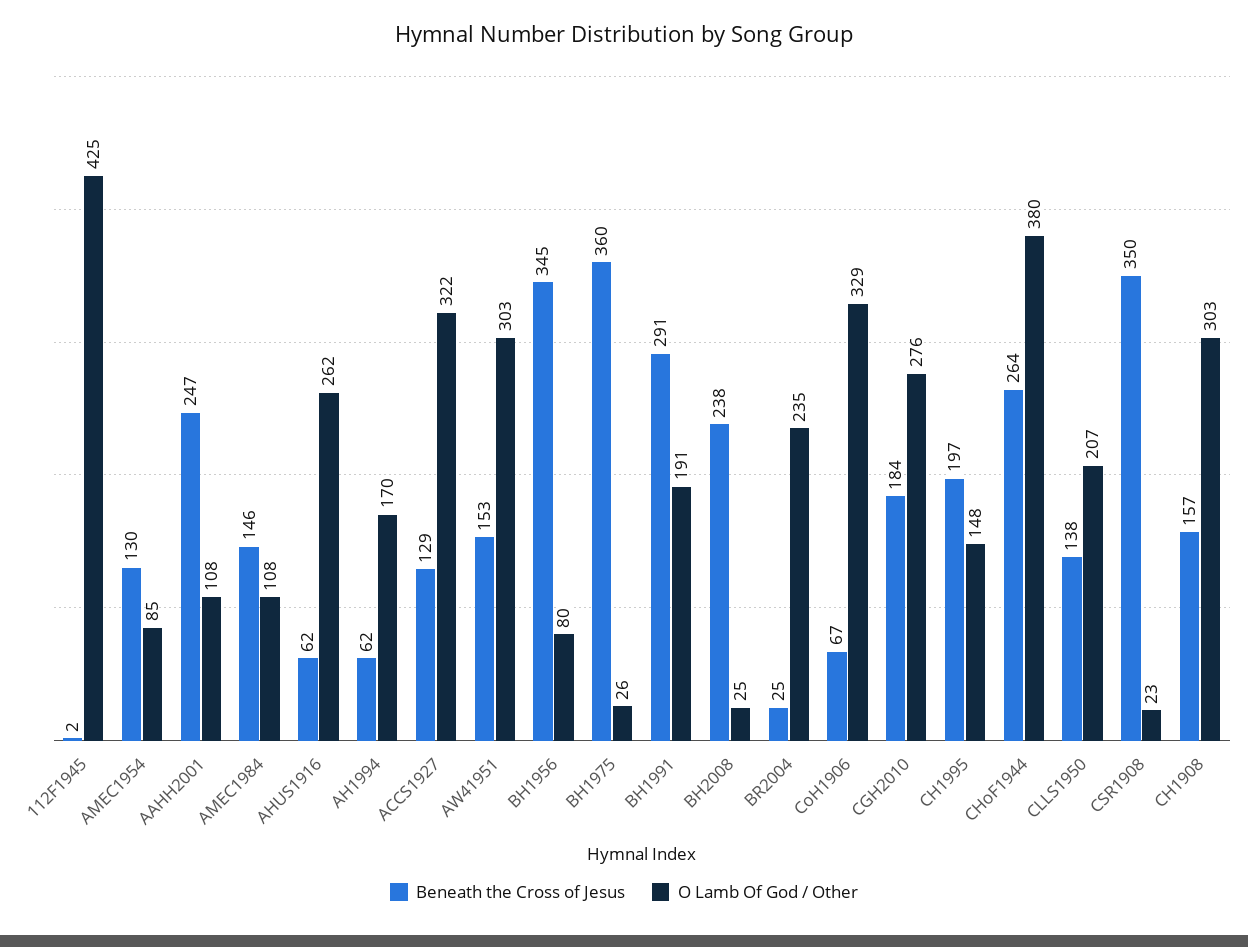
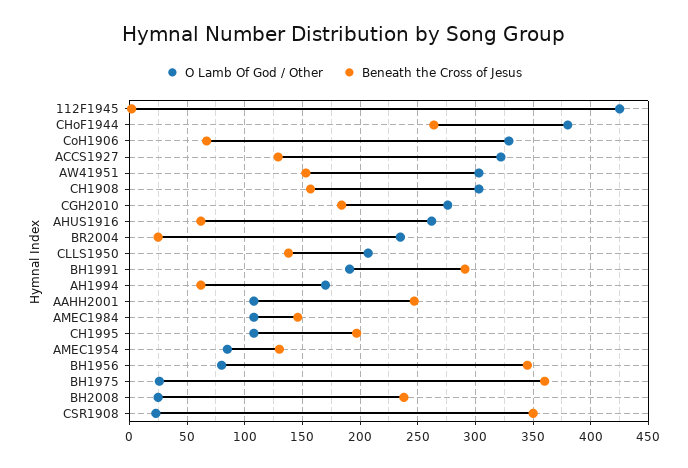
  {
    "Beneath the Cross of Jesus": {
      "112F1945": 2,
      "AMEC1954": 130,
      "AAHH2001": 247,
      "AMEC1984": 146,
      "AHUS1916": 62,
      "AH1994": 62,
      "ACCS1927": 129,
      "AW41951": 153,
      "BH1956": 345,
      "BH1975": 360,
      "BH1991": 291,
      "BH2008": 238,
      "BR2004": 25,
      "CoH1906": 67,
      "CGH2010": 184,
      "CH1995": 197,
      "CHoF1944": 264,
      "CLLS1950": 138,
      "CSR1908": 350,
      "CH1908": 157
    },
    "O Lamb Of God / Other": {
      "112F1945": 425,
      "AMEC1954": 85,
      "AAHH2001": 108,
      "AMEC1984": 108,
      "AHUS1916": 262,
      "AH1994": 170,
      "ACCS1927": 322,
      "AW41951": 303,
      "BH1956": 80,
      "BH1975": 26,
      "BH1991": 191,
      "BH2008": 25,
      "BR2004": 235,
      "CoH1906": 329,
      "CGH2010": 276,
-     "CH1995": 148,
+     "CH1995": 110,
      "CHoF1944": 380,
      "CLLS1950": 207,
      "CSR1908": 23,
      "CH1908": 303
    }
  }

